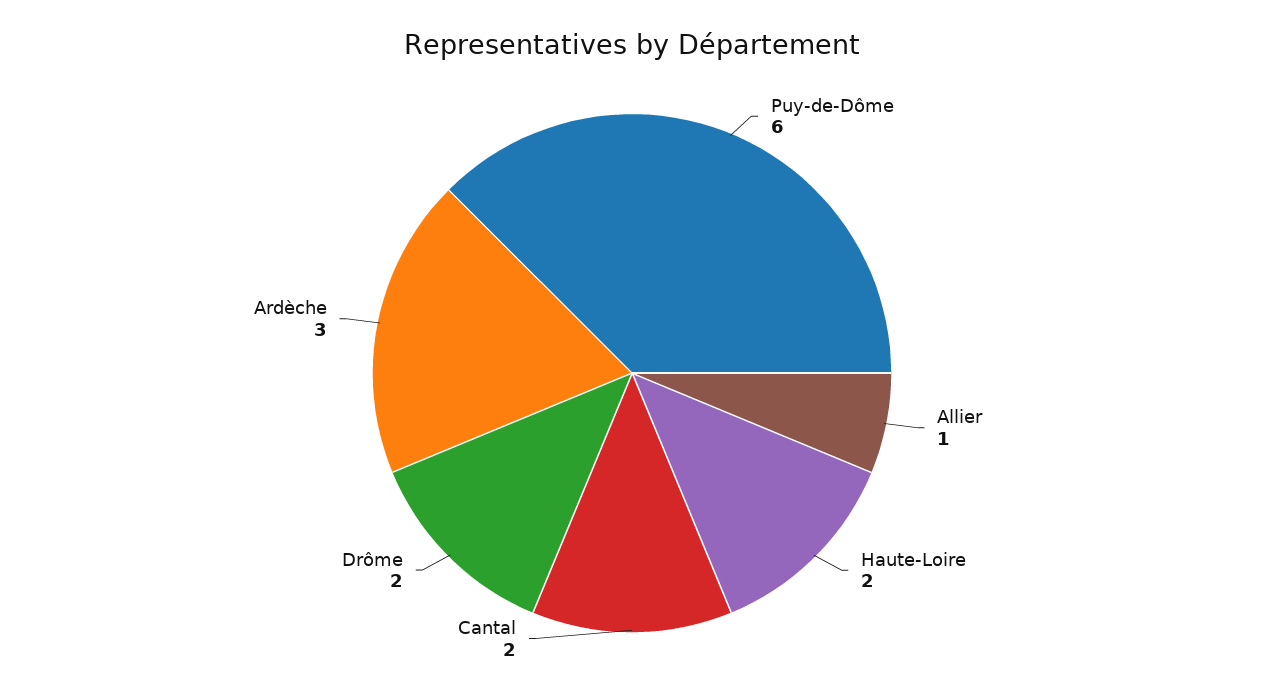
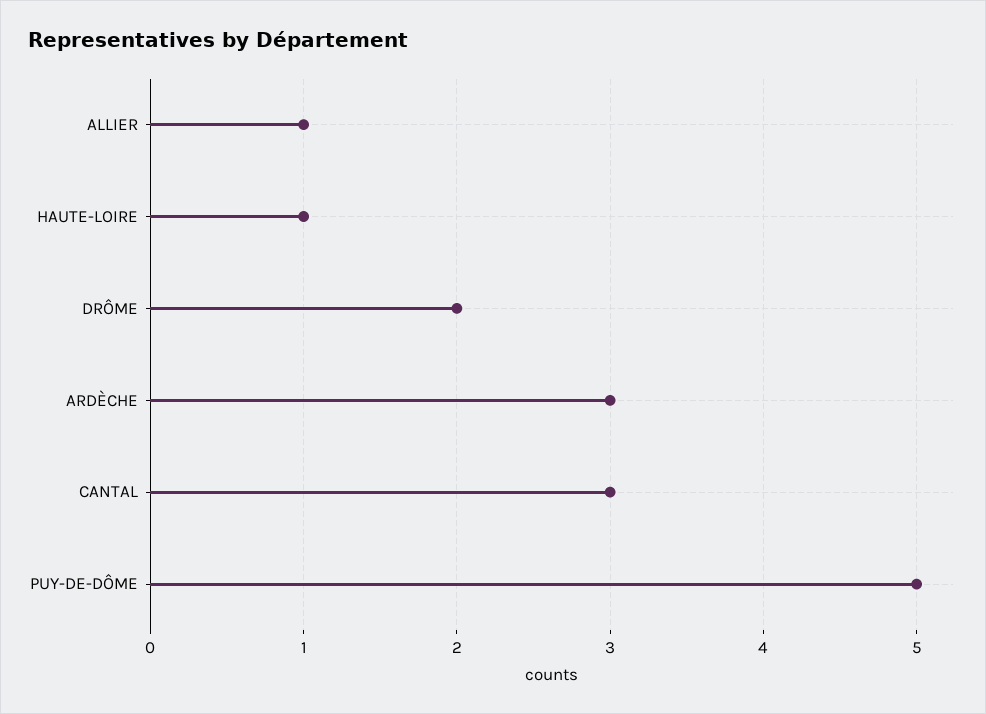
  {
-   "Puy-de-Dôme": 6,
+   "Puy-de-Dôme": 5,
    "Allier": 1,
-   "Haute-Loire": 2,
+   "Haute-Loire": 1,
-   "Cantal": 2,
+   "Cantal": 3,
    "Drôme": 2,
    "Ardèche": 3
  }

